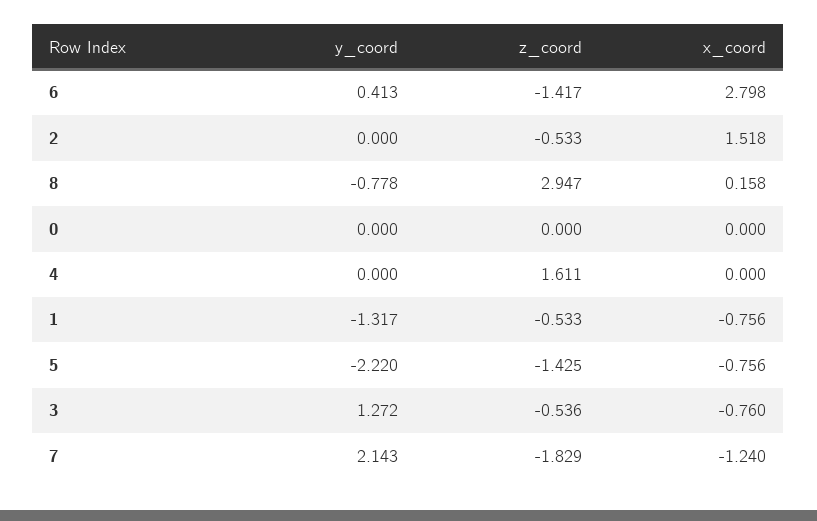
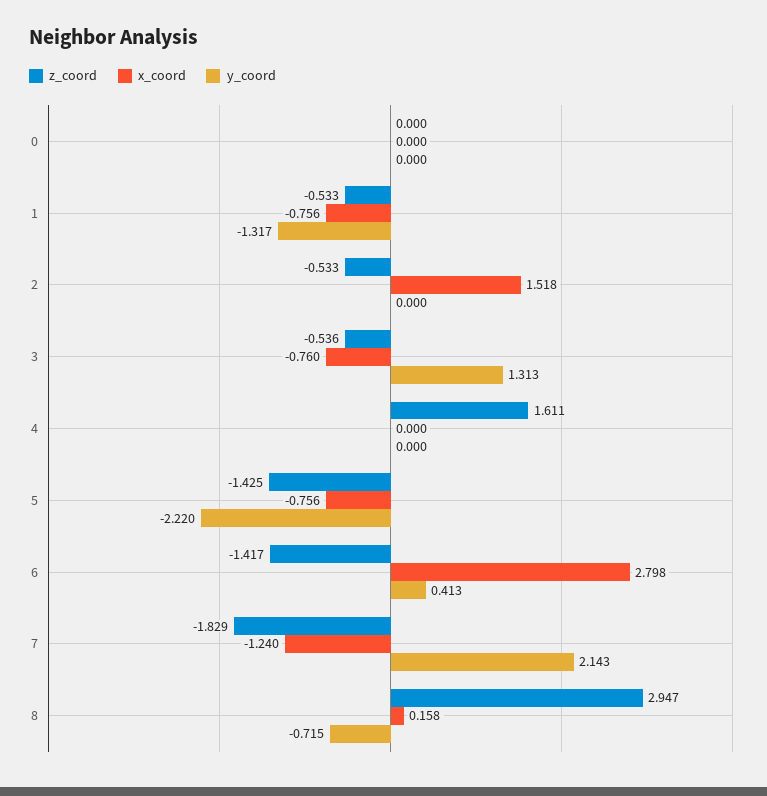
  {
    "y_coord": {
      "6": 0.413,
      "2": 0,
-     "8": -0.778,
+     "8": -0.715,
      "0": 0,
      "4": 0,
      "1": -1.317,
      "5": -2.22,
-     "3": 1.272,
+     "3": 1.313,
      "7": 2.143
    },
    "z_coord": {
      "6": -1.417,
      "2": -0.533,
      "8": 2.947,
      "0": 0,
      "4": 1.611,
      "1": -0.533,
      "5": -1.425,
      "3": -0.536,
      "7": -1.829
    },
    "x_coord": {
      "6": 2.798,
      "2": 1.518,
      "8": 0.158,
      "0": 0,
      "4": 0,
      "1": -0.756,
      "5": -0.756,
      "3": -0.76,
      "7": -1.24
    }
  }

